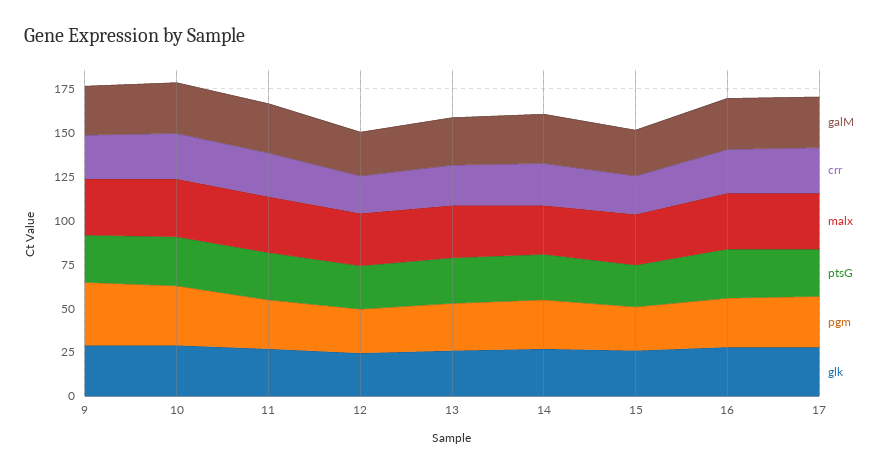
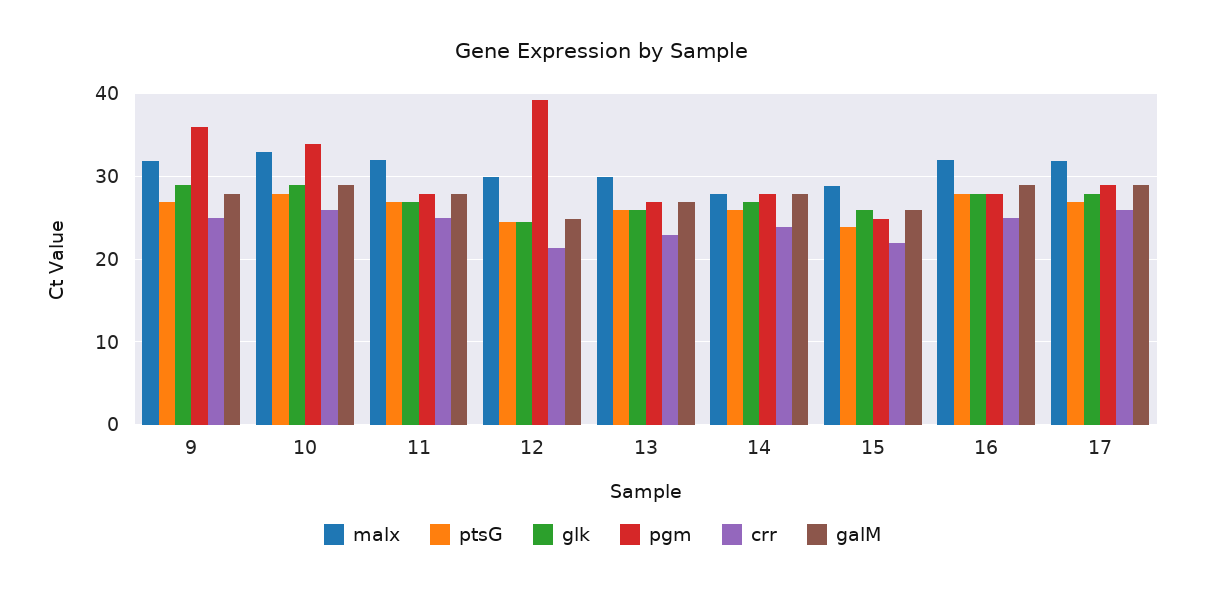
  {
    "galM": {
      "9": 28,
      "10": 29,
      "11": 28,
      "12": 25,
      "13": 27,
      "14": 28,
      "15": 26,
      "16": 29,
      "17": 29
    },
    "crr": {
      "9": 25,
      "10": 26,
      "11": 25,
      "12": 21,
      "13": 23,
      "14": 24,
      "15": 22,
      "16": 25,
      "17": 26
    },
    "malx": {
      "9": 32,
      "10": 33,
      "11": 32,
      "12": 30,
      "13": 30,
      "14": 28,
      "15": 29,
      "16": 32,
      "17": 32
    },
    "ptsG": {
      "9": 27,
      "10": 28,
      "11": 27,
      "12": 25,
      "13": 26,
      "14": 26,
      "15": 24,
      "16": 28,
      "17": 27
    },
    "pgm": {
      "9": 36,
      "10": 34,
      "11": 28,
-     "12": 25,
+     "12": 39,
      "13": 27,
      "14": 28,
      "15": 25,
      "16": 28,
      "17": 29
    },
    "glk": {
      "9": 29,
      "10": 29,
      "11": 27,
      "12": 25,
      "13": 26,
      "14": 27,
      "15": 26,
      "16": 28,
      "17": 28
    }
  }

